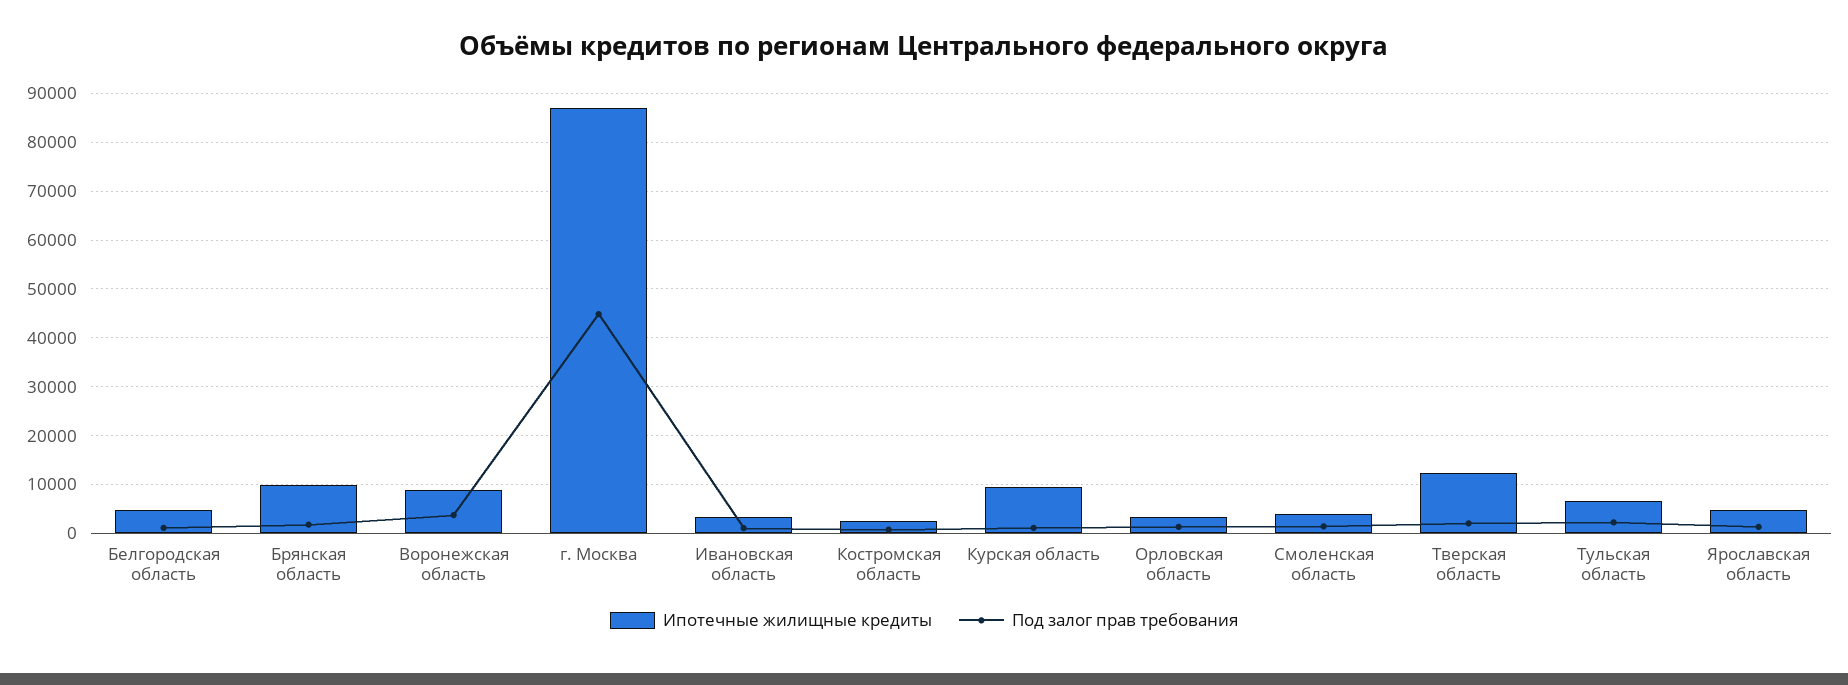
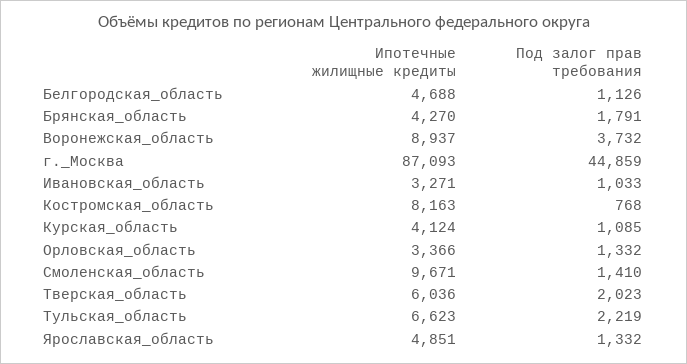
  {
    "Ипотечные жилищные кредиты": {
      "Белгородская область": 4688,
-     "Брянская область": 10000,
+     "Брянская область": 4270,
      "Воронежская область": 8937,
      "г. Москва": 87093,
      "Ивановская область": 3271,
-     "Костромская область": 2000,
+     "Костромская область": 8163,
-     "Курская область": 10000,
+     "Курская область": 4124,
      "Орловская область": 3366,
-     "Смоленская область": 4000,
+     "Смоленская область": 9671,
-     "Тверская область": 12000,
+     "Тверская область": 6036,
      "Тульская область": 6623,
      "Ярославская область": 4851
    },
    "Под залог прав требования": {
      "Белгородская область": 1126,
      "Брянская область": 1791,
      "Воронежская область": 3732,
      "г. Москва": 44859,
      "Ивановская область": 1033,
      "Костромская область": 768,
      "Курская область": 1085,
      "Орловская область": 1332,
      "Смоленская область": 1410,
      "Тверская область": 2023,
      "Тульская область": 2219,
      "Ярославская область": 1332
    }
  }

